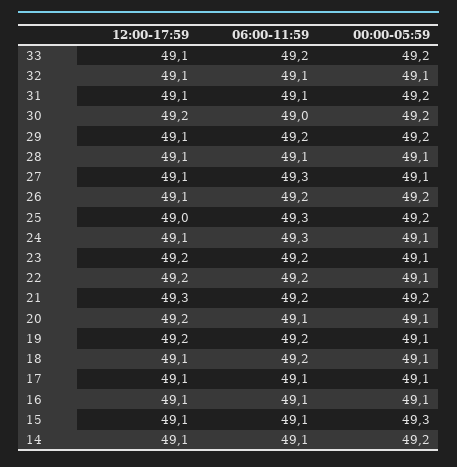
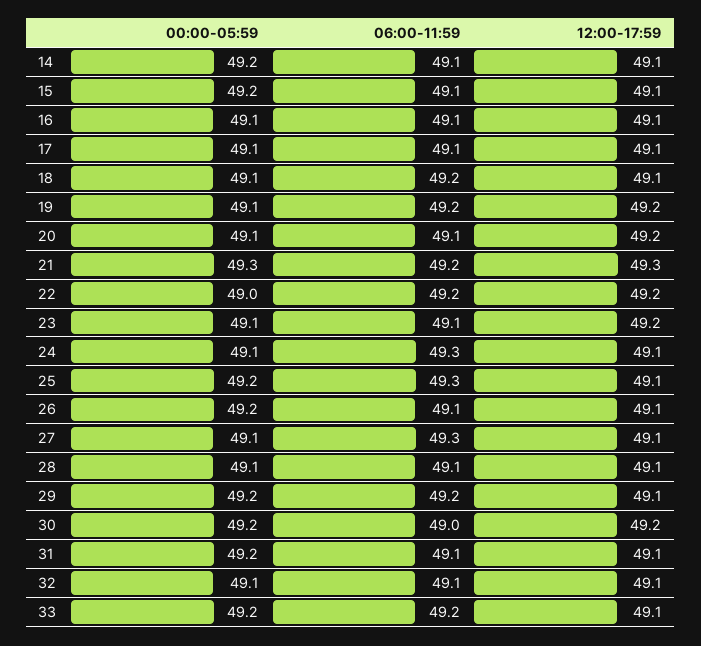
  {
    "12:00-17:59": {
      "33": 49.1,
      "32": 49.1,
      "31": 49.1,
      "30": 49.2,
      "29": 49.1,
      "28": 49.1,
      "27": 49.1,
      "26": 49.1,
-     "25": 49,
+     "25": 49.1,
      "24": 49.1,
      "23": 49.2,
      "22": 49.2,
      "21": 49.3,
      "20": 49.2,
      "19": 49.2,
      "18": 49.1,
      "17": 49.1,
      "16": 49.1,
      "15": 49.1,
      "14": 49.1
    },
    "06:00-11:59": {
      "33": 49.2,
      "32": 49.1,
      "31": 49.1,
      "30": 49,
      "29": 49.2,
      "28": 49.1,
      "27": 49.3,
-     "26": 49.2,
+     "26": 49.1,
      "25": 49.3,
      "24": 49.3,
-     "23": 49.2,
+     "23": 49.1,
      "22": 49.2,
      "21": 49.2,
      "20": 49.1,
      "19": 49.2,
      "18": 49.2,
      "17": 49.1,
      "16": 49.1,
      "15": 49.1,
      "14": 49.1
    },
    "00:00-05:59": {
      "33": 49.2,
      "32": 49.1,
      "31": 49.2,
      "30": 49.2,
      "29": 49.2,
      "28": 49.1,
      "27": 49.1,
      "26": 49.2,
      "25": 49.2,
      "24": 49.1,
      "23": 49.1,
-     "22": 49.1,
+     "22": 49,
-     "21": 49.2,
+     "21": 49.3,
      "20": 49.1,
      "19": 49.1,
      "18": 49.1,
      "17": 49.1,
      "16": 49.1,
-     "15": 49.3,
+     "15": 49.2,
      "14": 49.2
    }
  }

